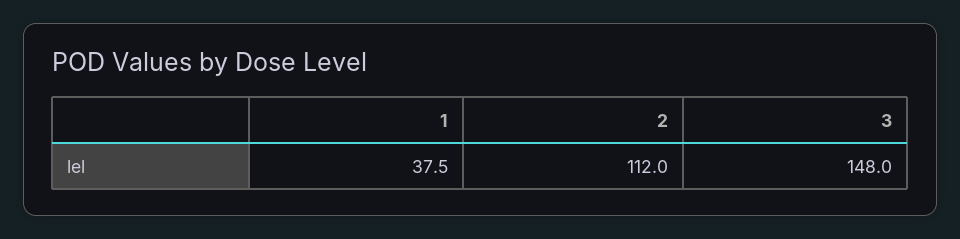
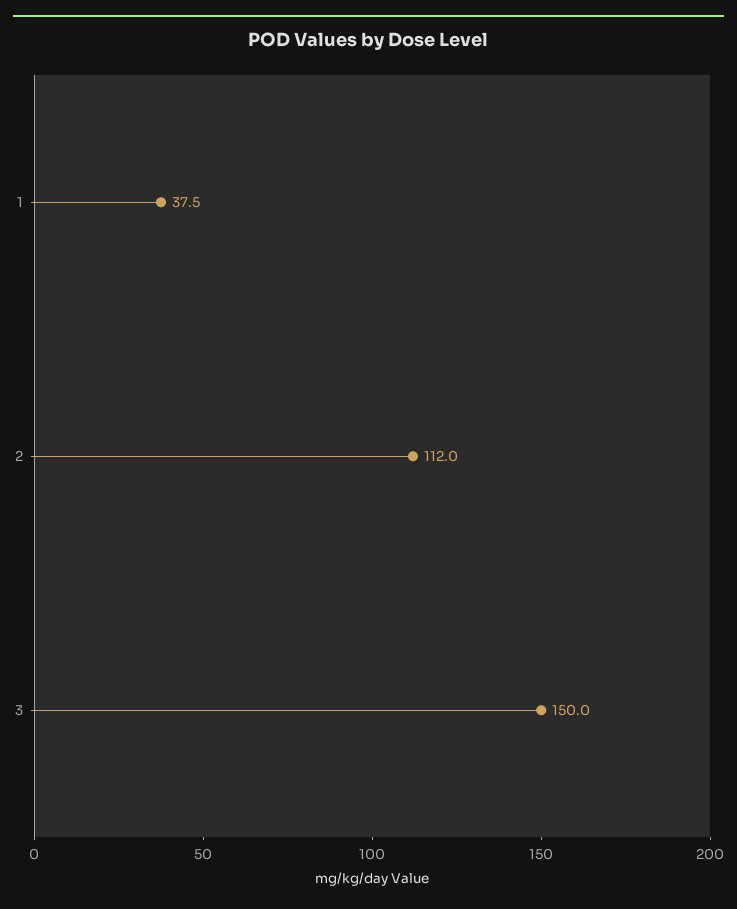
  {
    "1": 37.5,
    "2": 112,
-   "3": 148
+   "3": 150
  }

